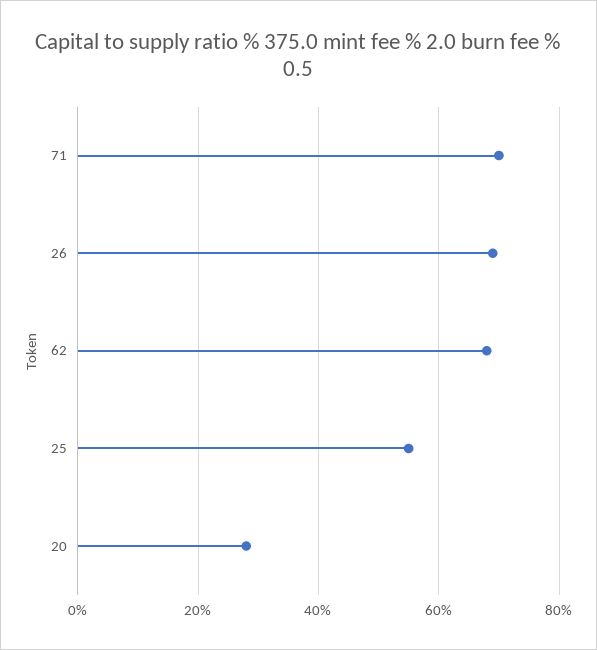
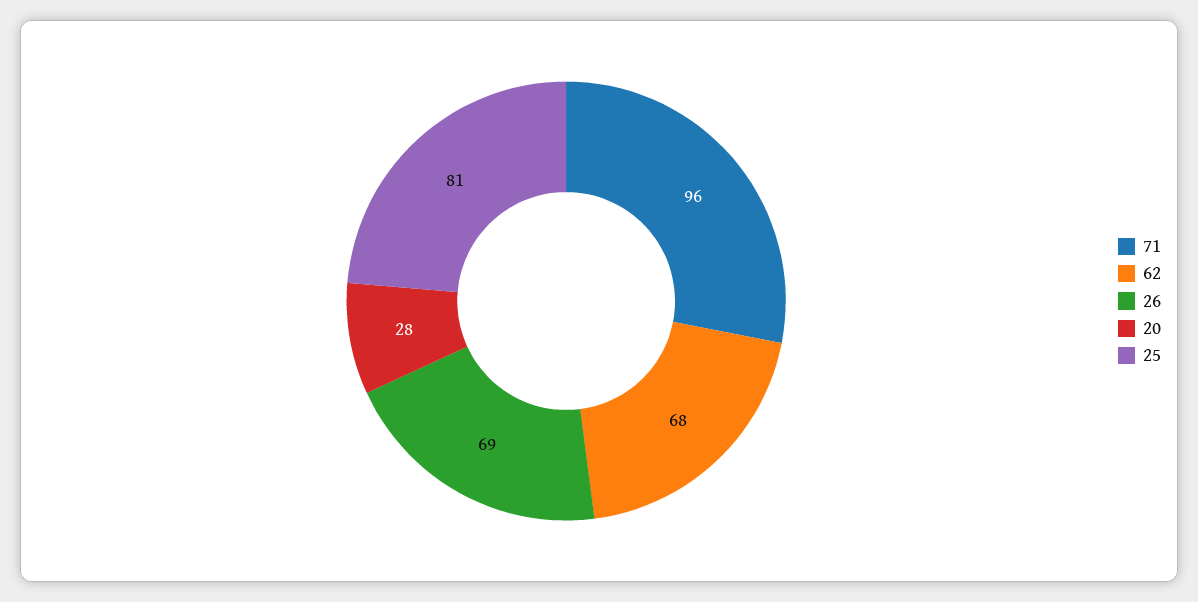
  {
-   "71": 70,
+   "71": 96,
    "26": 69,
    "62": 68,
-   "25": 55,
+   "25": 81,
    "20": 28
  }

